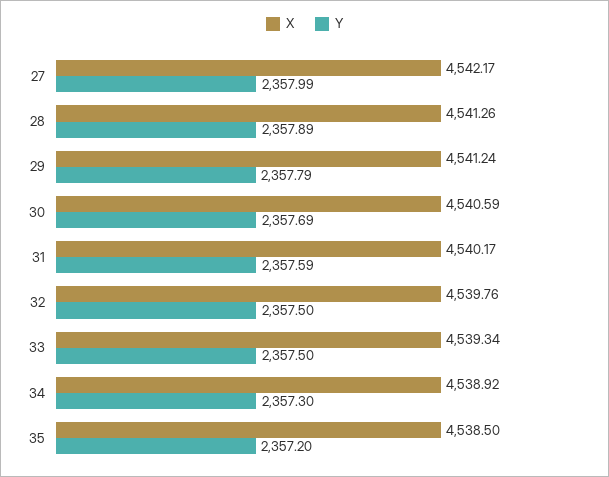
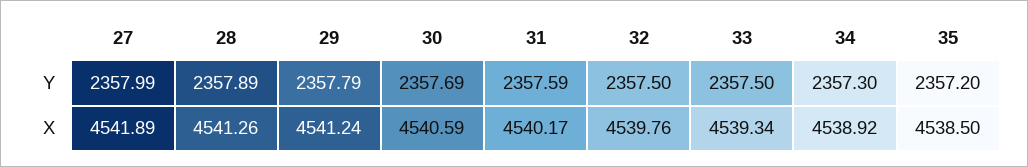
  {
    "X": {
-     "27": 4542.17,
+     "27": 4541.89,
      "28": 4541.26,
      "29": 4541.24,
      "30": 4540.59,
      "31": 4540.17,
      "32": 4539.76,
      "33": 4539.34,
      "34": 4538.92,
      "35": 4538.5
    },
    "Y": {
      "27": 2357.99,
      "28": 2357.89,
      "29": 2357.79,
      "30": 2357.69,
      "31": 2357.59,
      "32": 2357.5,
      "33": 2357.5,
      "34": 2357.3,
      "35": 2357.2
    }
  }

